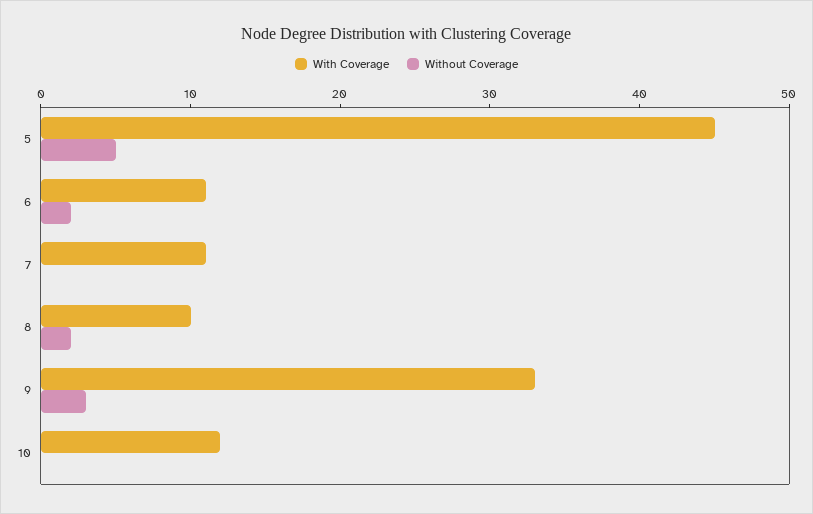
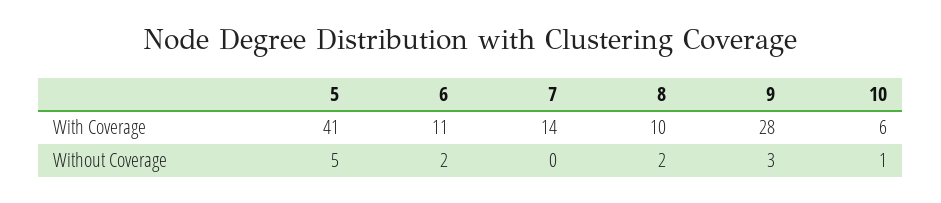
  {
    "With Coverage": {
-     "5": 45,
+     "5": 41,
      "6": 11,
-     "7": 11,
+     "7": 14,
      "8": 10,
-     "9": 33,
+     "9": 28,
-     "10": 12
+     "10": 6
    },
    "Without Coverage": {
      "5": 5,
      "6": 2,
      "7": 0,
      "8": 2,
      "9": 3,
-     "10": 0
+     "10": 1
    }
  }

